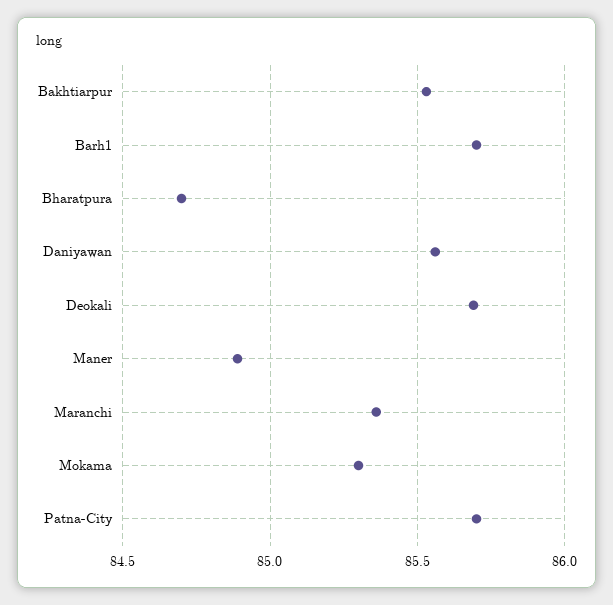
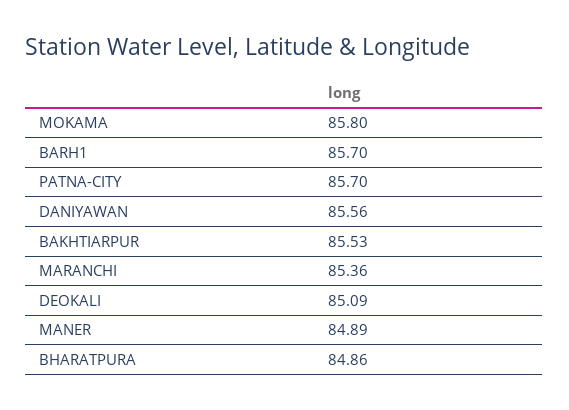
  {
    "Bakhtiarpur": 85.53,
    "Barh1": 85.7,
-   "Bharatpura": 84.7,
+   "Bharatpura": 84.86,
    "Daniyawan": 85.56,
-   "Deokali": 85.7,
+   "Deokali": 85.09,
    "Maner": 84.89,
    "Maranchi": 85.36,
-   "Mokama": 85.3,
+   "Mokama": 85.8,
    "Patna-City": 85.7
  }

